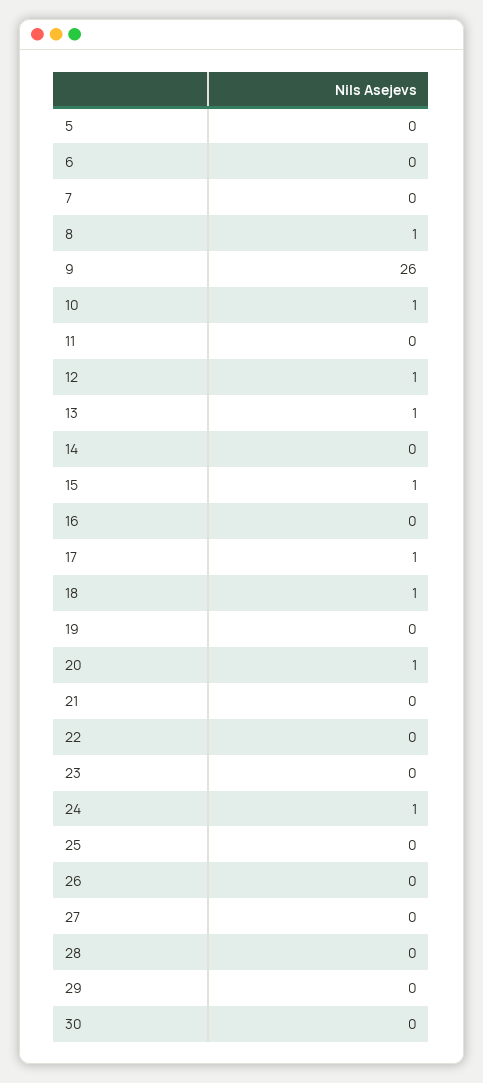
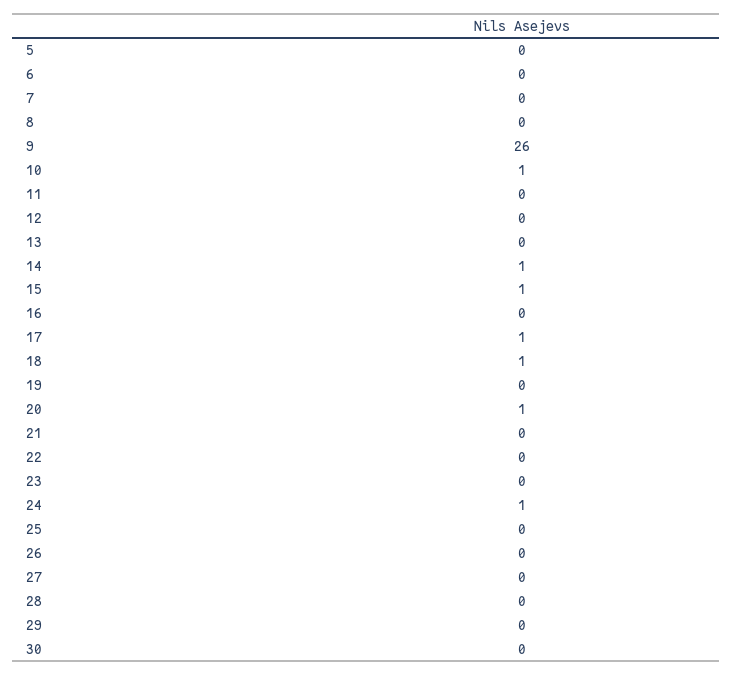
  {
    "5": 0,
    "6": 0,
    "7": 0,
-   "8": 1,
+   "8": 0,
    "9": 26,
    "10": 1,
    "11": 0,
-   "12": 1,
+   "12": 0,
-   "13": 1,
+   "13": 0,
-   "14": 0,
+   "14": 1,
    "15": 1,
    "16": 0,
    "17": 1,
    "18": 1,
    "19": 0,
    "20": 1,
    "21": 0,
    "22": 0,
    "23": 0,
    "24": 1,
    "25": 0,
    "26": 0,
    "27": 0,
    "28": 0,
    "29": 0,
    "30": 0
  }

